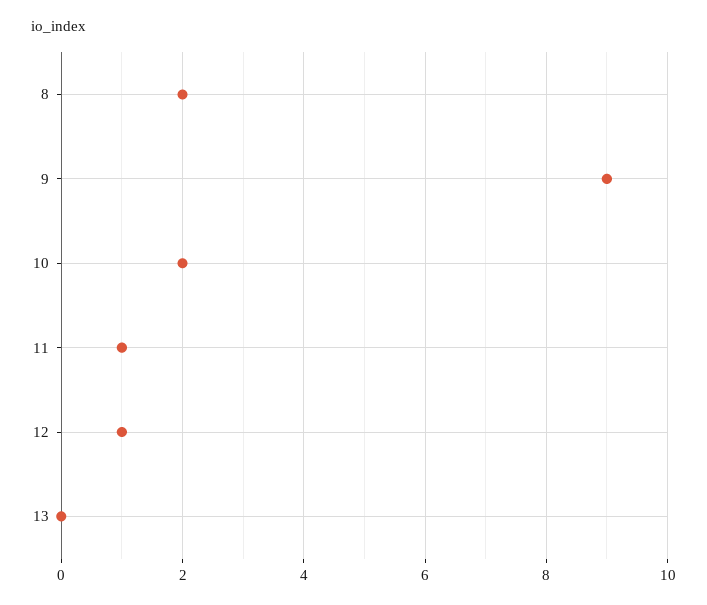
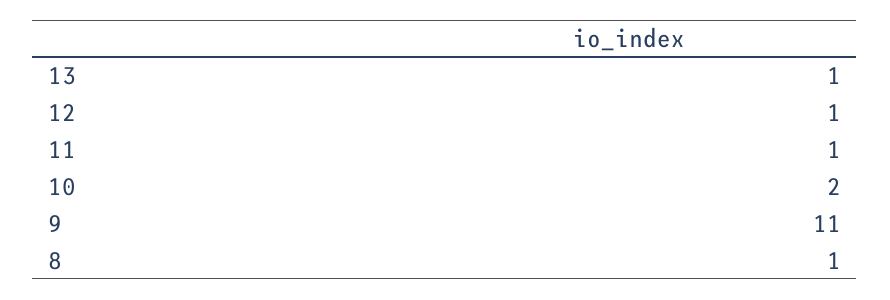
  {
-   "8": 2,
+   "8": 1,
-   "9": 9,
+   "9": 11,
    "10": 2,
    "11": 1,
    "12": 1,
-   "13": 0
+   "13": 1
  }

